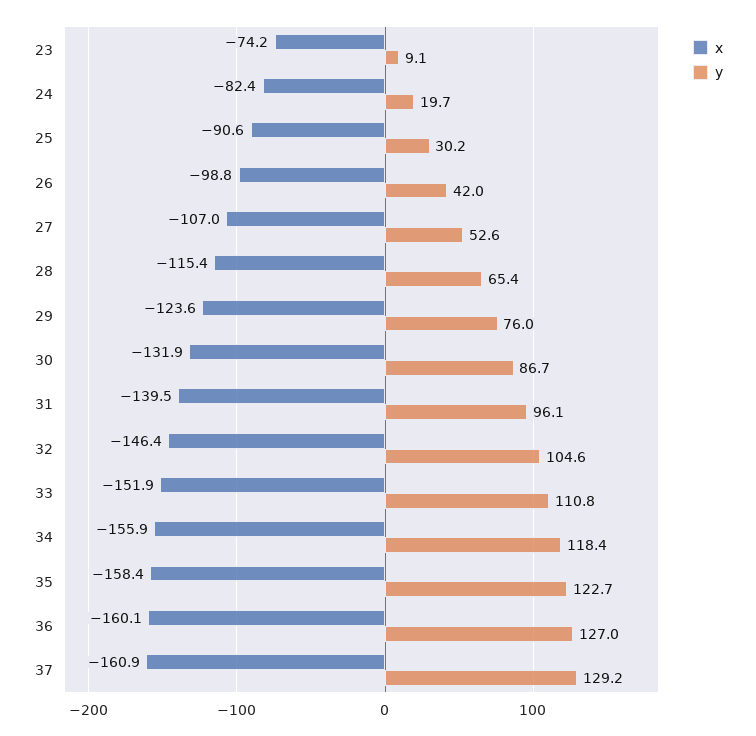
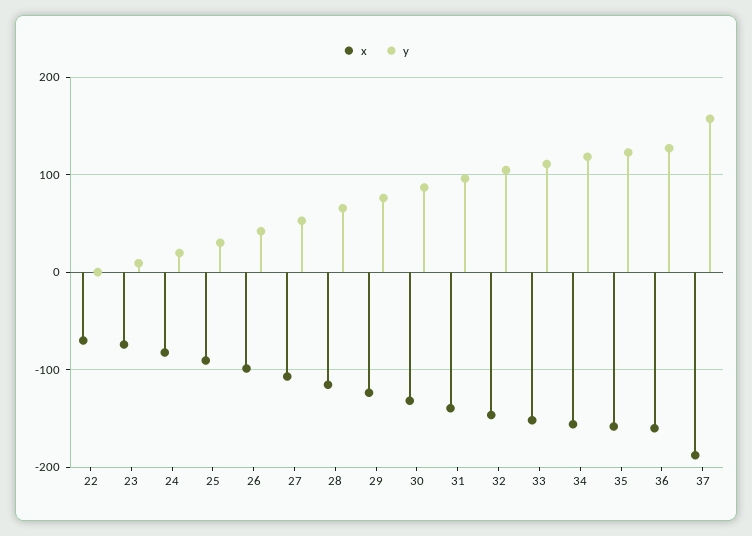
  {
    "x": {
      "23": -74.2,
      "24": -82.4,
      "25": -90.6,
      "26": -98.8,
      "27": -107,
      "28": -115.4,
      "29": -123.6,
      "30": -131.9,
      "31": -139.5,
      "32": -146.4,
      "33": -151.9,
      "34": -155.9,
      "35": -158.4,
      "36": -160.1,
-     "37": -160.9
+     "37": -190,
+     "22": -70
    },
    "y": {
      "23": 9.1,
      "24": 19.7,
      "25": 30.2,
      "26": 42,
      "27": 52.6,
      "28": 65.4,
      "29": 76,
      "30": 86.7,
      "31": 96.1,
      "32": 104.6,
      "33": 110.8,
      "34": 118.4,
      "35": 122.7,
      "36": 127,
-     "37": 129.2
+     "37": 160,
+     "22": 0
    }
  }

